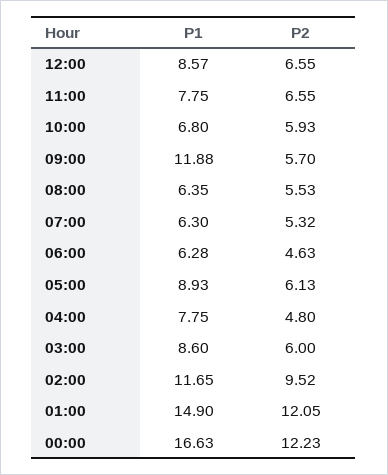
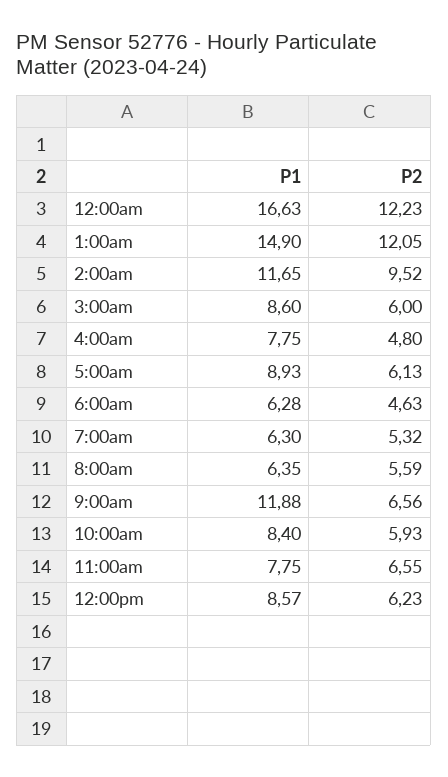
  {
    "P1": {
      "12:00": 8.57,
      "11:00": 7.75,
-     "10:00": 6.8,
+     "10:00": 8.4,
      "09:00": 11.88,
      "08:00": 6.35,
      "07:00": 6.3,
      "06:00": 6.28,
      "05:00": 8.93,
      "04:00": 7.75,
      "03:00": 8.6,
      "02:00": 11.65,
      "01:00": 14.9,
      "00:00": 16.63
    },
    "P2": {
-     "12:00": 6.55,
+     "12:00": 6.23,
      "11:00": 6.55,
      "10:00": 5.93,
-     "09:00": 5.7,
+     "09:00": 6.56,
-     "08:00": 5.53,
+     "08:00": 5.59,
      "07:00": 5.32,
      "06:00": 4.63,
      "05:00": 6.13,
      "04:00": 4.8,
      "03:00": 6,
      "02:00": 9.52,
      "01:00": 12.05,
      "00:00": 12.23
    }
  }

